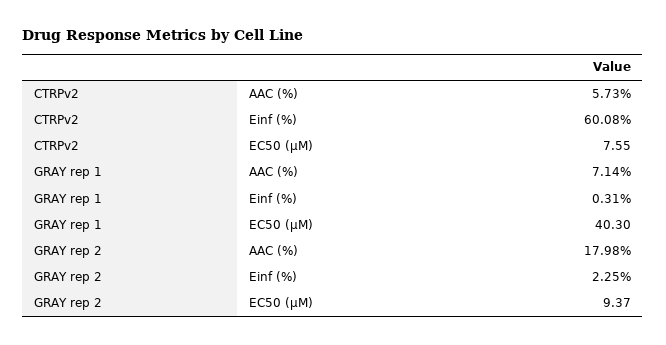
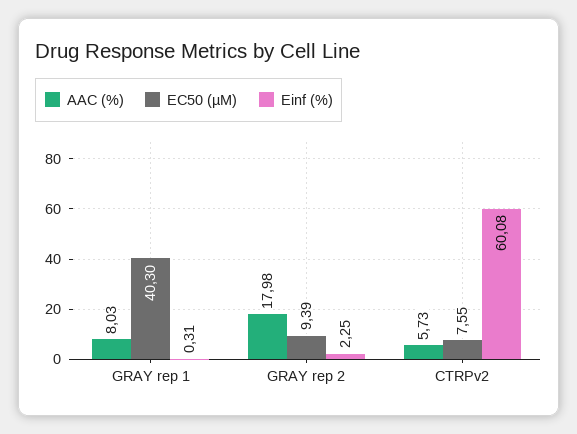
  {
    "AAC (%)": {
      "CTRPv2": 5.73,
-     "GRAY rep 1": 7.14,
+     "GRAY rep 1": 8.03,
      "GRAY rep 2": 17.98
    },
    "Einf (%)": {
      "CTRPv2": 60.08,
      "GRAY rep 1": 0.31,
      "GRAY rep 2": 2.25
    },
    "EC50 (µM)": {
      "CTRPv2": 7.55,
      "GRAY rep 1": 40.3,
-     "GRAY rep 2": 9.37
+     "GRAY rep 2": 9.39
    }
  }

